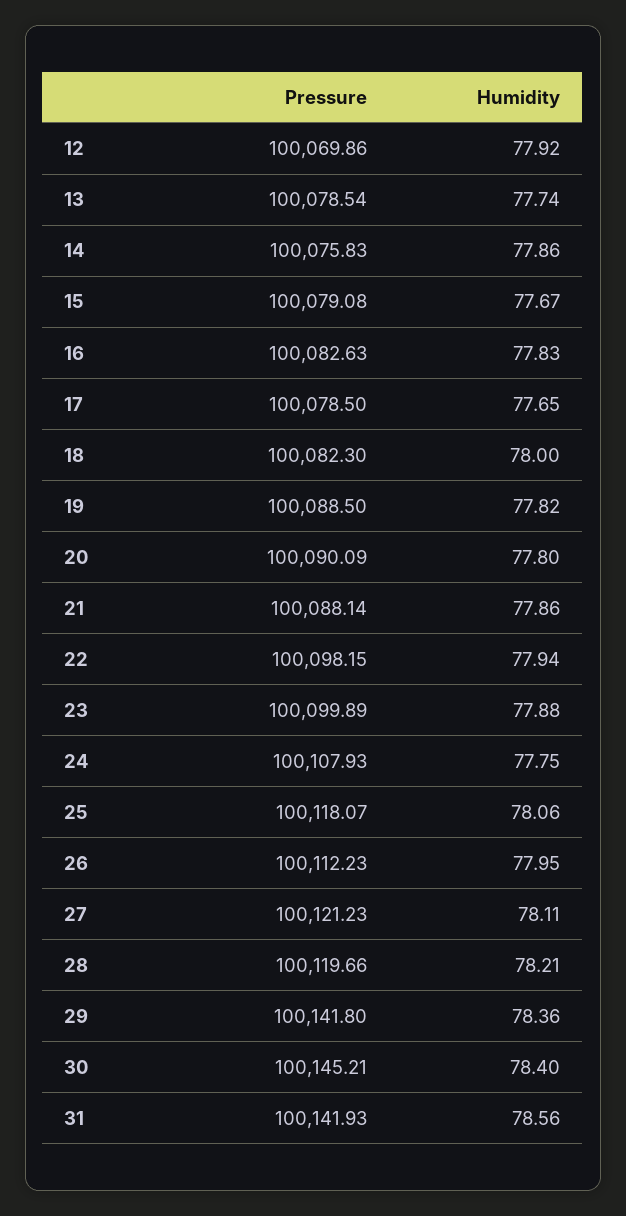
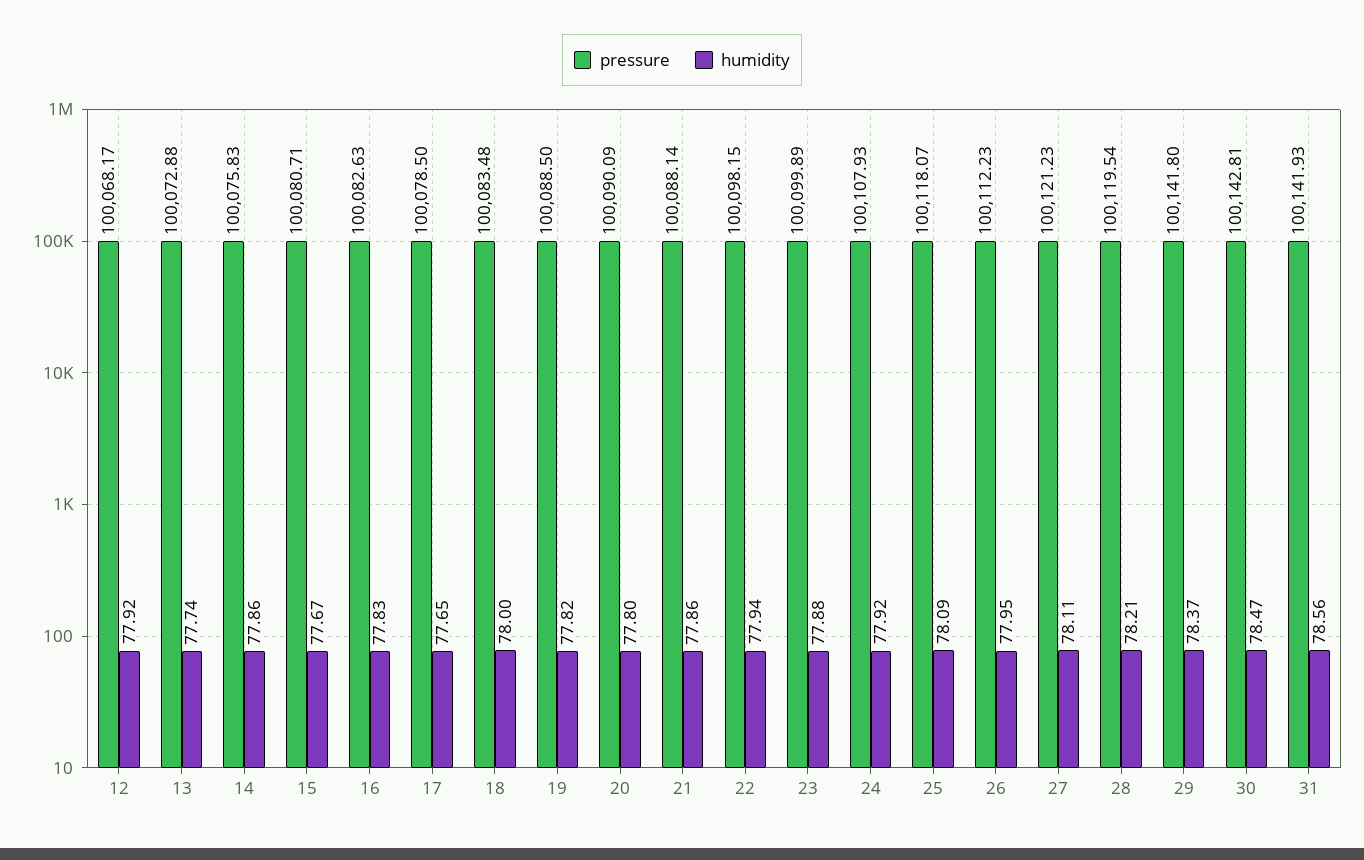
  {
    "Pressure": {
-     "12": 100069.86,
+     "12": 100068.17,
-     "13": 100078.54,
+     "13": 100072.88,
      "14": 100075.83,
-     "15": 100079.08,
+     "15": 100080.71,
      "16": 100082.63,
      "17": 100078.5,
-     "18": 100082.3,
+     "18": 100083.48,
      "19": 100088.5,
      "20": 100090.09,
      "21": 100088.14,
      "22": 100098.15,
      "23": 100099.89,
      "24": 100107.93,
      "25": 100118.07,
      "26": 100112.23,
      "27": 100121.23,
-     "28": 100119.66,
+     "28": 100119.54,
      "29": 100141.8,
-     "30": 100145.21,
+     "30": 100142.81,
      "31": 100141.93
    },
    "Humidity": {
      "12": 77.92,
      "13": 77.74,
      "14": 77.86,
      "15": 77.67,
      "16": 77.83,
      "17": 77.65,
      "18": 78,
      "19": 77.82,
      "20": 77.8,
      "21": 77.86,
      "22": 77.94,
      "23": 77.88,
-     "24": 77.75,
+     "24": 77.92,
-     "25": 78.06,
+     "25": 78.09,
      "26": 77.95,
      "27": 78.11,
      "28": 78.21,
-     "29": 78.36,
+     "29": 78.37,
-     "30": 78.4,
+     "30": 78.47,
      "31": 78.56
    }
  }

